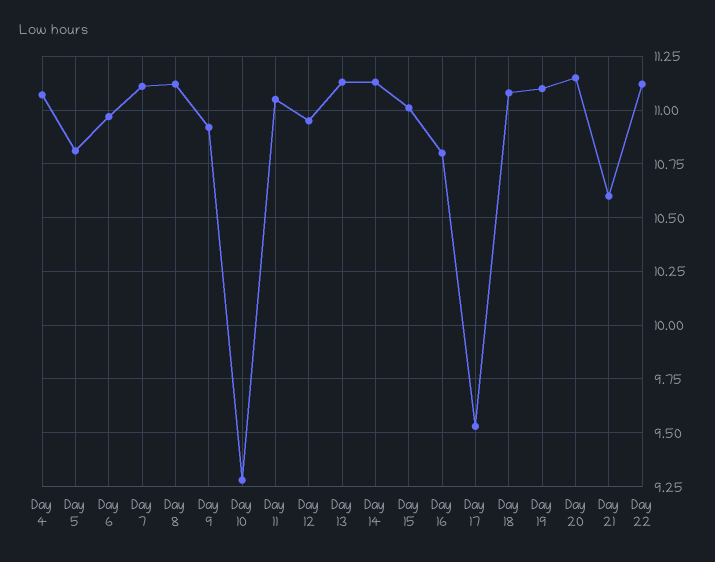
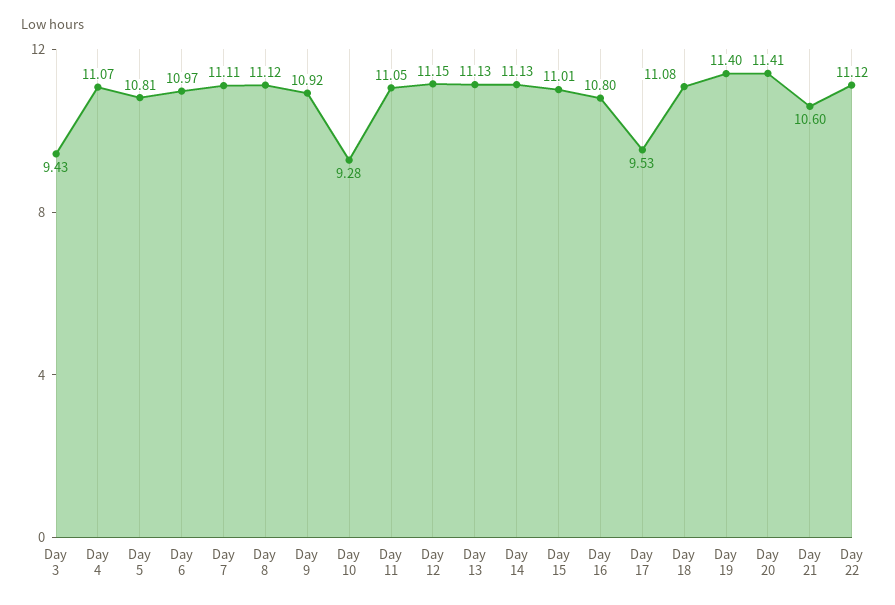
  {
    "Day 4": 11.07,
    "Day 5": 10.81,
    "Day 6": 10.97,
    "Day 7": 11.11,
    "Day 8": 11.12,
    "Day 9": 10.92,
    "Day 10": 9.28,
    "Day 11": 11.05,
-   "Day 12": 10.95,
+   "Day 12": 11.15,
    "Day 13": 11.13,
    "Day 14": 11.13,
    "Day 15": 11.01,
    "Day 16": 10.8,
    "Day 17": 9.53,
    "Day 18": 11.08,
-   "Day 19": 11.1,
+   "Day 19": 11.4,
-   "Day 20": 11.15,
+   "Day 20": 11.41,
    "Day 21": 10.6,
-   "Day 22": 11.12
+   "Day 22": 11.12,
+   "Day 3": 9.43
  }

